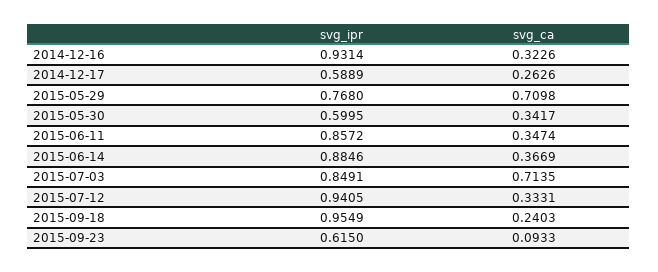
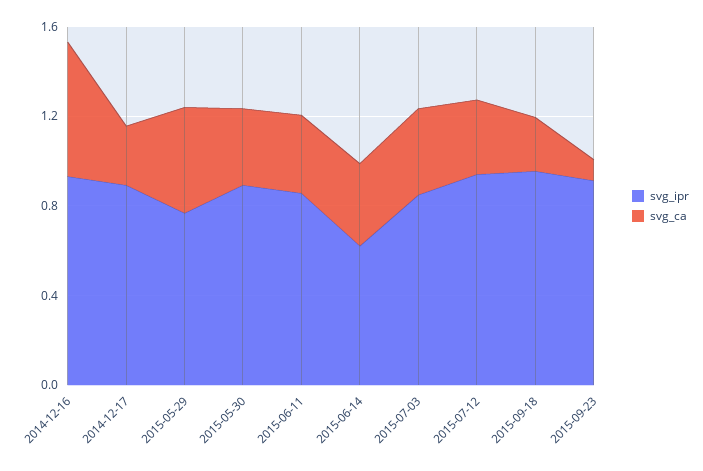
  {
    "svg_ipr": {
      "2014-12-16": 0.9314,
-     "2014-12-17": 0.5889,
+     "2014-12-17": 0.9,
      "2015-05-29": 0.768,
-     "2015-05-30": 0.5995,
+     "2015-05-30": 0.9,
      "2015-06-11": 0.8572,
-     "2015-06-14": 0.8846,
+     "2015-06-14": 0.6,
      "2015-07-03": 0.8491,
      "2015-07-12": 0.9405,
      "2015-09-18": 0.9549,
-     "2015-09-23": 0.615
+     "2015-09-23": 0.9
    },
    "svg_ca": {
-     "2014-12-16": 0.3226,
+     "2014-12-16": 0.6,
      "2014-12-17": 0.2626,
-     "2015-05-29": 0.7098,
+     "2015-05-29": 0.5,
      "2015-05-30": 0.3417,
      "2015-06-11": 0.3474,
      "2015-06-14": 0.3669,
-     "2015-07-03": 0.7135,
+     "2015-07-03": 0.4,
      "2015-07-12": 0.3331,
      "2015-09-18": 0.2403,
      "2015-09-23": 0.0933
    }
  }

